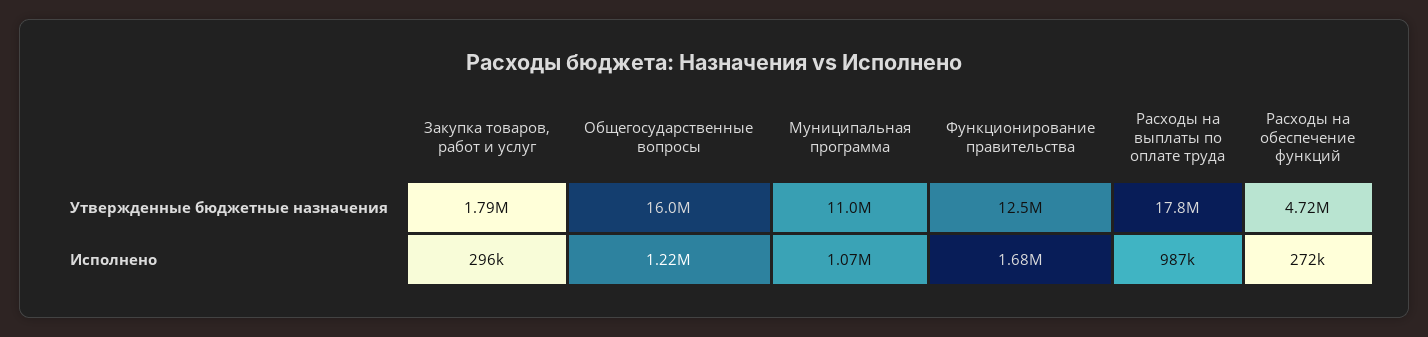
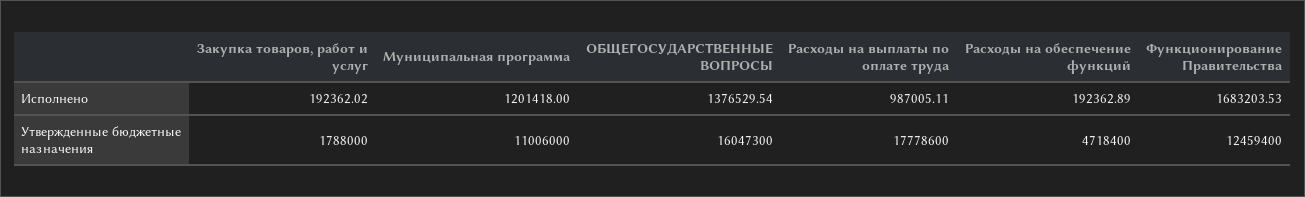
  {
    "Закупка товаров, работ и услуг": {
      "Утвержденные бюджетные назначения": 1788000,
-     "Исполнено": 296000
+     "Исполнено": 192362.02
    },
    "Общегосударственные вопросы": {
      "Утвержденные бюджетные назначения": 16047300,
-     "Исполнено": 1220000
+     "Исполнено": 1376529.54
    },
    "Муниципальная программа": {
      "Утвержденные бюджетные назначения": 11006000,
-     "Исполнено": 1070000
+     "Исполнено": 1201418
    },
    "Функционирование правительства": {
      "Утвержденные бюджетные назначения": 12459400,
      "Исполнено": 1683203.53
    },
    "Расходы на выплаты по оплате труда": {
      "Утвержденные бюджетные назначения": 17778600,
      "Исполнено": 987005.11
    },
    "Расходы на обеспечение функций": {
      "Утвержденные бюджетные назначения": 4718400,
-     "Исполнено": 272000
+     "Исполнено": 192362.89
    }
  }

